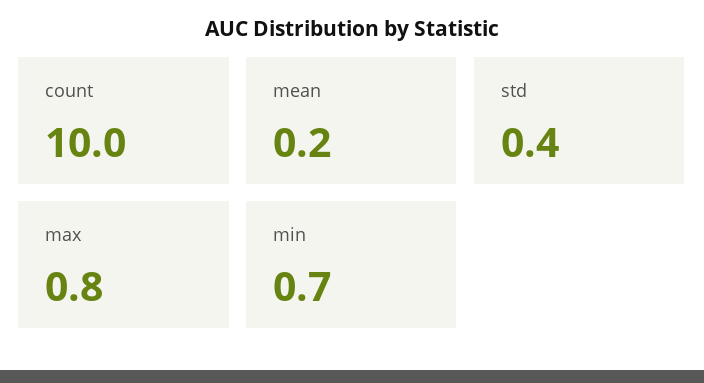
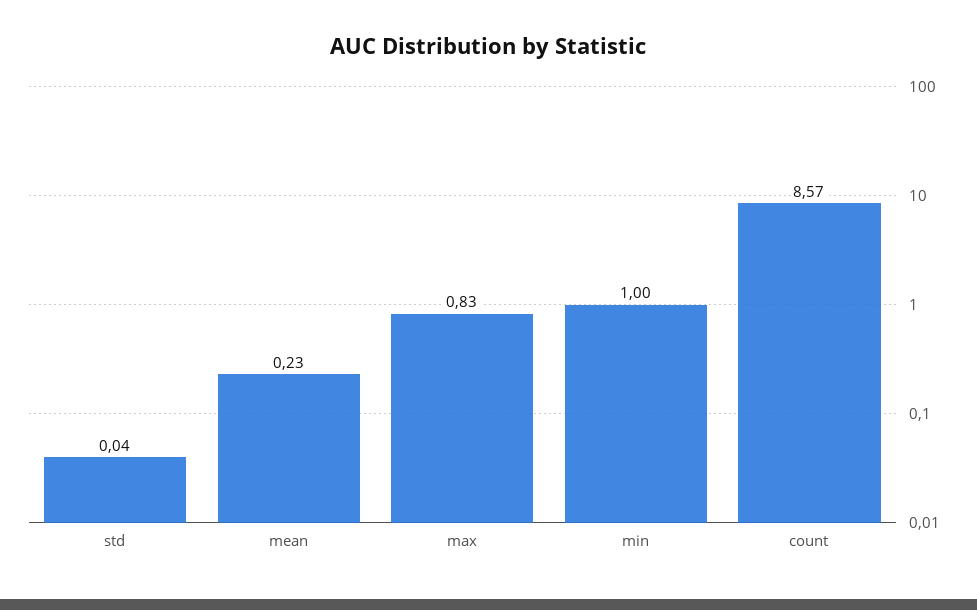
  {
-   "count": 10,
+   "count": 8.57,
    "mean": 0.23,
-   "std": 0.4,
+   "std": 0.04,
    "max": 0.83,
-   "min": 0.7
+   "min": 1
  }

